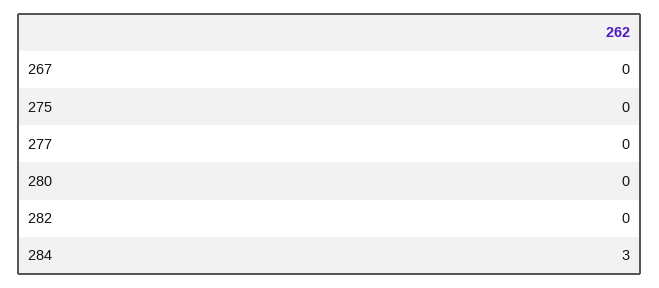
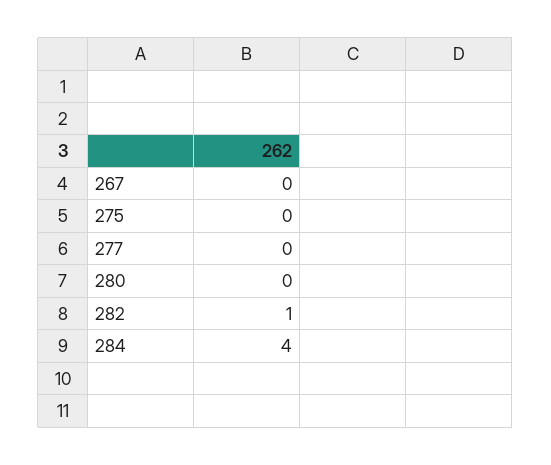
  {
    "267": 0,
    "275": 0,
    "277": 0,
    "280": 0,
-   "282": 0,
+   "282": 1,
-   "284": 3
+   "284": 4
  }

